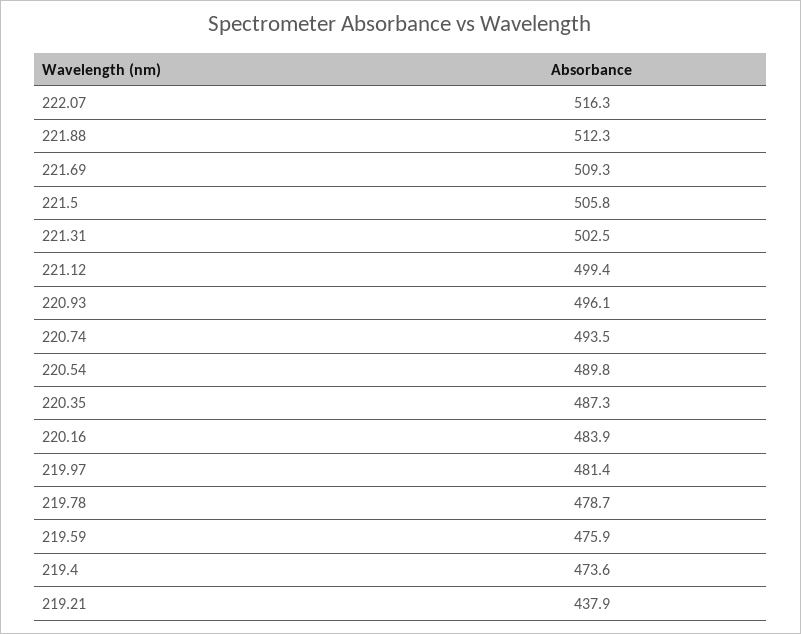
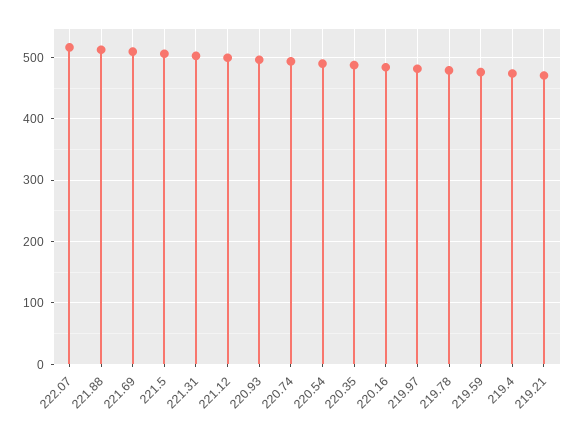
  {
    "222.07": 516.3,
    "221.88": 512.3,
    "221.69": 509.3,
    "221.5": 505.8,
    "221.31": 502.5,
    "221.12": 499.4,
    "220.93": 496.1,
    "220.74": 493.5,
    "220.54": 489.8,
    "220.35": 487.3,
    "220.16": 483.9,
    "219.97": 481.4,
    "219.78": 478.7,
    "219.59": 475.9,
    "219.4": 473.6,
-   "219.21": 437.9
+   "219.21": 470
  }

